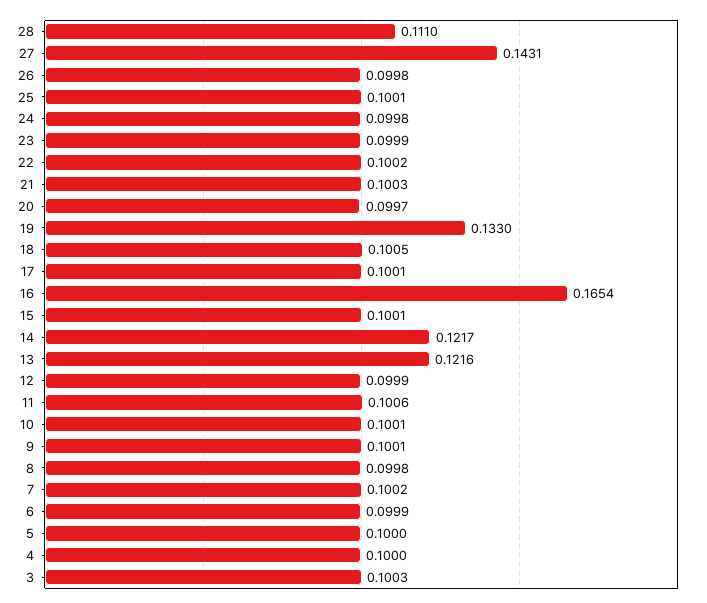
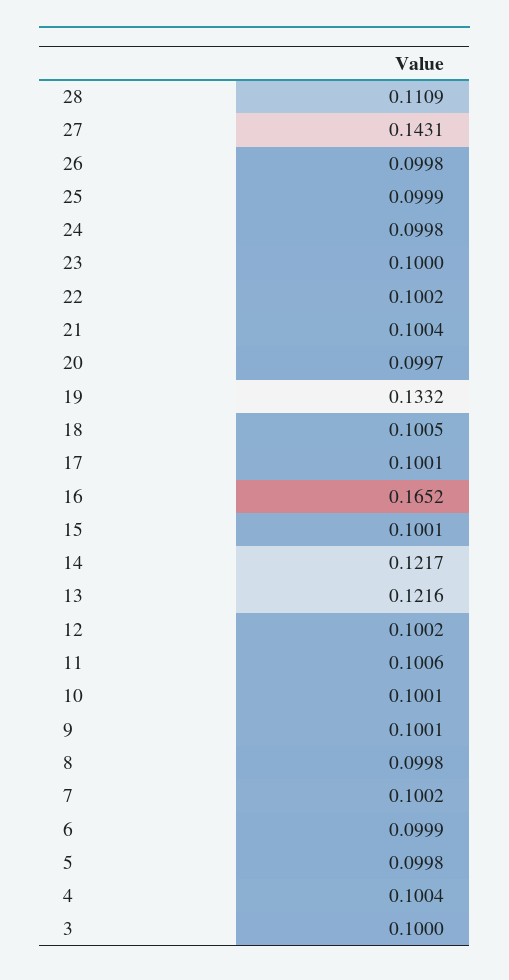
  {
-   "28": 0.111,
+   "28": 0.1109,
    "27": 0.1431,
    "26": 0.0998,
-   "25": 0.1001,
+   "25": 0.0999,
    "24": 0.0998,
-   "23": 0.0999,
+   "23": 0.1,
    "22": 0.1002,
-   "21": 0.1003,
+   "21": 0.1004,
    "20": 0.0997,
-   "19": 0.133,
+   "19": 0.1332,
    "18": 0.1005,
    "17": 0.1001,
-   "16": 0.1654,
+   "16": 0.1652,
    "15": 0.1001,
    "14": 0.1217,
    "13": 0.1216,
-   "12": 0.0999,
+   "12": 0.1002,
    "11": 0.1006,
    "10": 0.1001,
    "9": 0.1001,
    "8": 0.0998,
    "7": 0.1002,
    "6": 0.0999,
-   "5": 0.1,
+   "5": 0.0998,
-   "4": 0.1,
+   "4": 0.1004,
-   "3": 0.1003
+   "3": 0.1
  }

